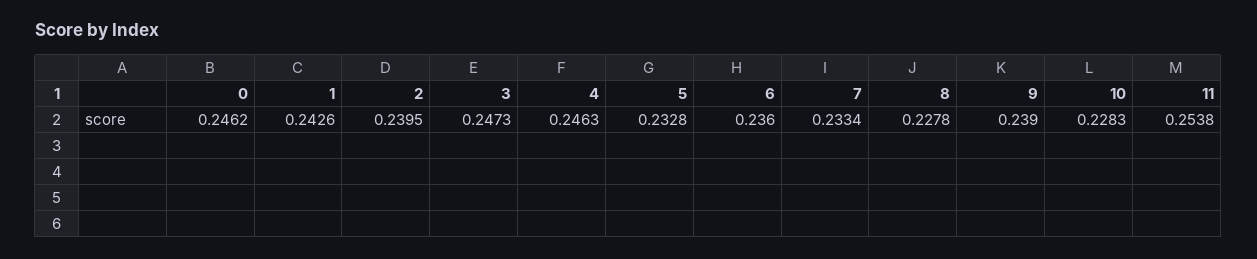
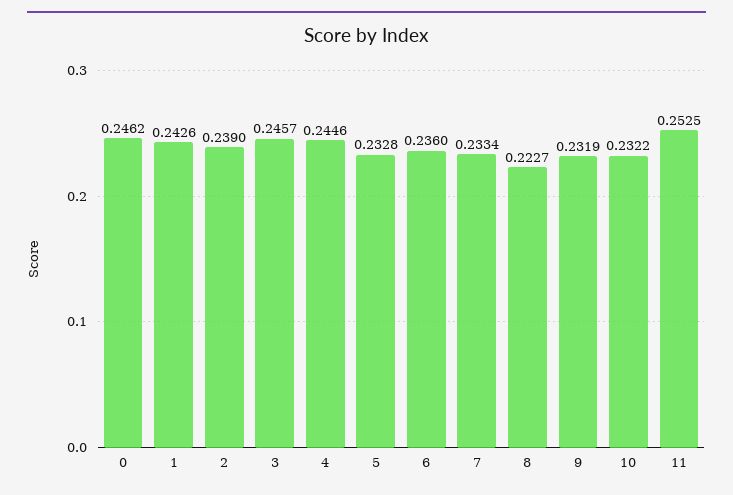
  {
    "0": 0.2462,
    "1": 0.2426,
-   "2": 0.2395,
+   "2": 0.239,
-   "3": 0.2473,
+   "3": 0.2457,
-   "4": 0.2463,
+   "4": 0.2446,
    "5": 0.2328,
    "6": 0.236,
    "7": 0.2334,
-   "8": 0.2278,
+   "8": 0.2227,
-   "9": 0.239,
+   "9": 0.2319,
-   "10": 0.2283,
+   "10": 0.2322,
-   "11": 0.2538
+   "11": 0.2525
  }

